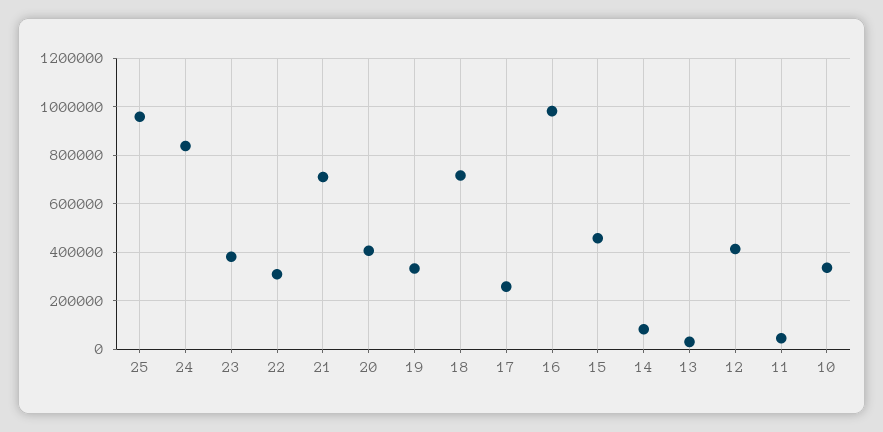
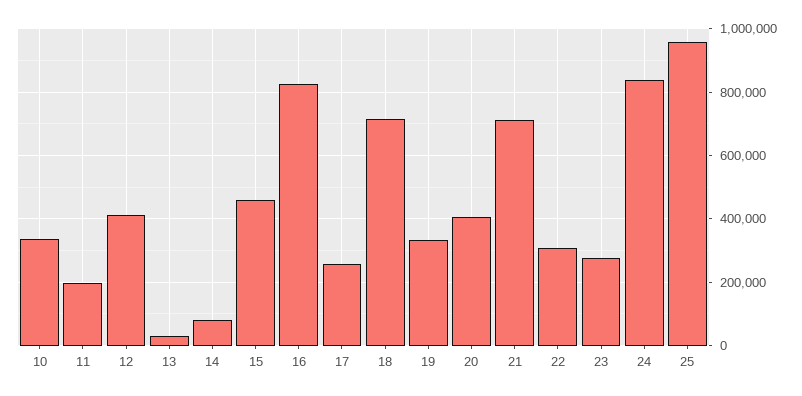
  {
    "25": 960000,
    "24": 840000,
-   "23": 375000,
+   "23": 280000,
    "22": 300000,
    "21": 720000,
    "20": 400000,
    "19": 340000,
    "18": 720000,
    "17": 260000,
-   "16": 975000,
+   "16": 820000,
    "15": 460000,
    "14": 80000,
    "13": 40000,
    "12": 420000,
-   "11": 50000,
+   "11": 200000,
    "10": 340000
  }

